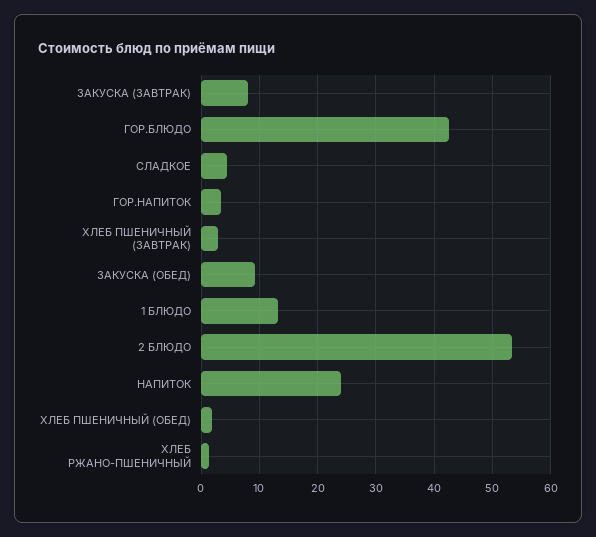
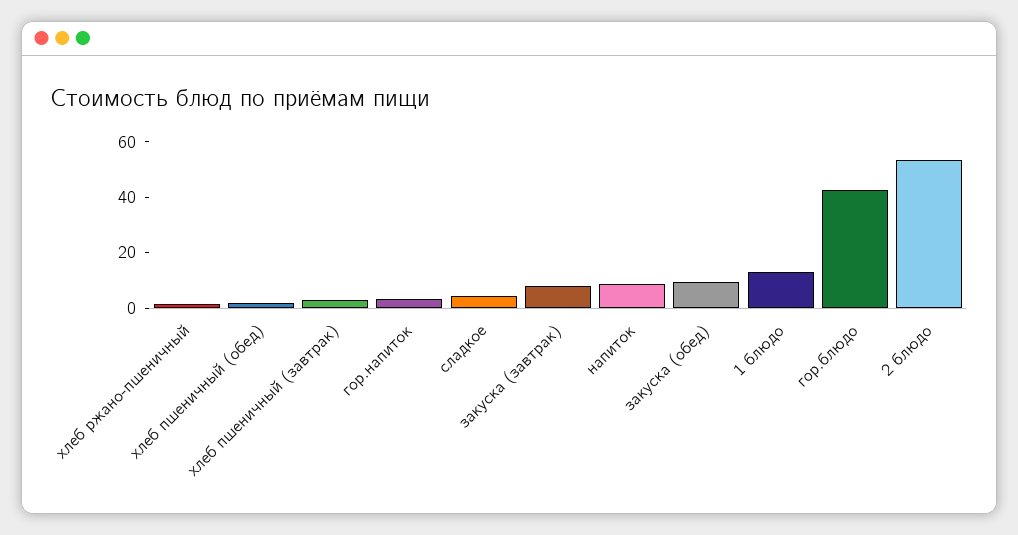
  {
    "ЗАКУСКА (ЗАВТРАК)": 8,
    "ГОР.БЛЮДО": 42,
    "СЛАДКОЕ": 4,
    "ГОР.НАПИТОК": 4,
    "ХЛЕБ ПШЕНИЧНЫЙ (ЗАВТРАК)": 2,
    "ЗАКУСКА (ОБЕД)": 10,
    "1 БЛЮДО": 14,
    "2 БЛЮДО": 54,
-   "НАПИТОК": 24,
+   "НАПИТОК": 10,
    "ХЛЕБ ПШЕНИЧНЫЙ (ОБЕД)": 2,
    "ХЛЕБ РЖАНО-ПШЕНИЧНЫЙ": 2
  }

